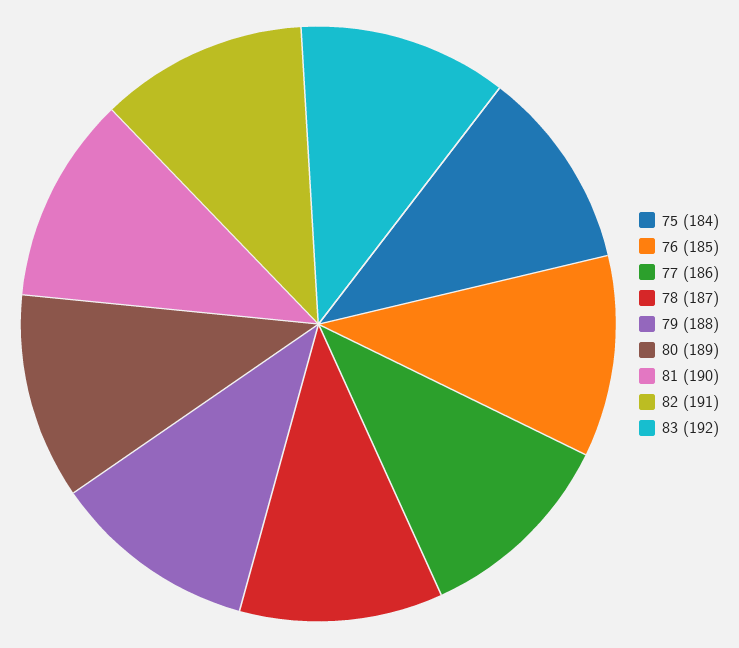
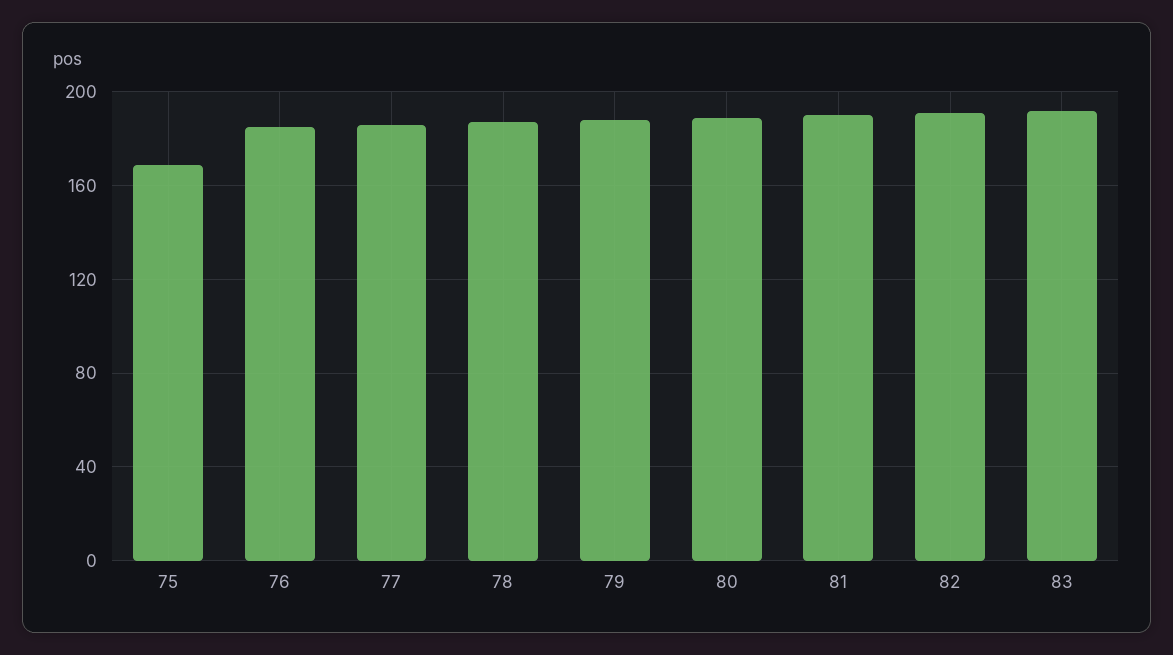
  {
-   "75": 184,
+   "75": 170,
    "76": 185,
    "77": 186,
    "78": 187,
    "79": 188,
    "80": 189,
    "81": 190,
    "82": 191,
    "83": 192
  }

